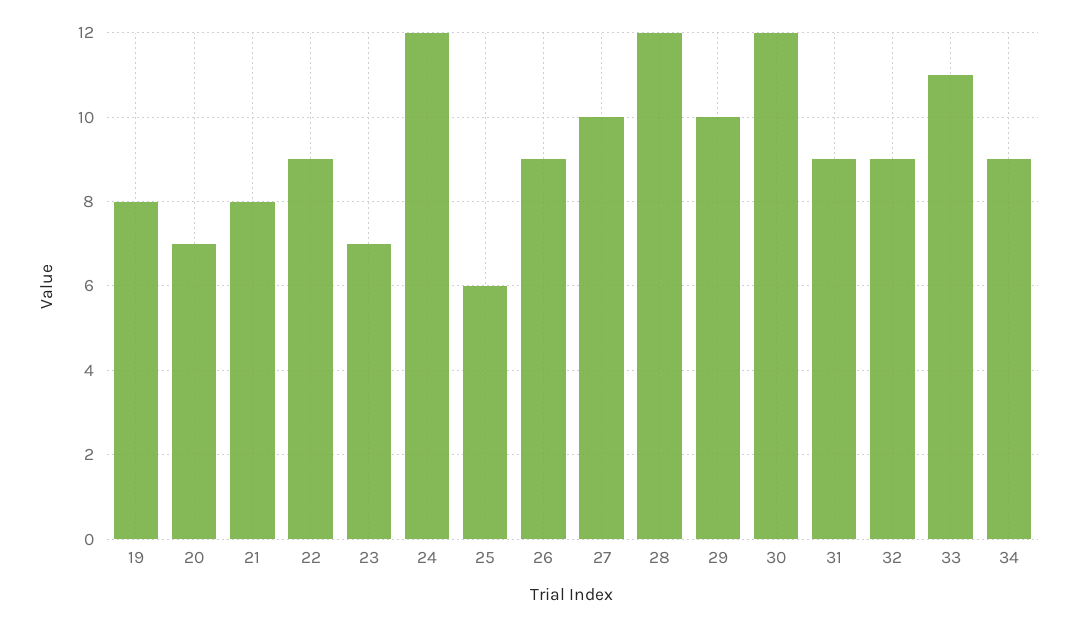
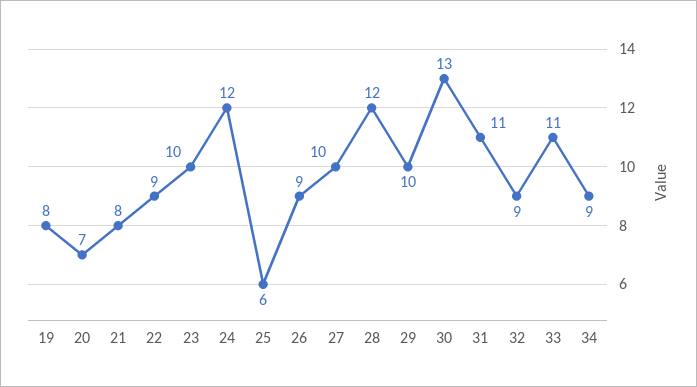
  {
    "19": 8,
    "20": 7,
    "21": 8,
    "22": 9,
-   "23": 7,
+   "23": 10,
    "24": 12,
    "25": 6,
    "26": 9,
    "27": 10,
    "28": 12,
    "29": 10,
-   "30": 12,
+   "30": 13,
-   "31": 9,
+   "31": 11,
    "32": 9,
    "33": 11,
    "34": 9
  }

